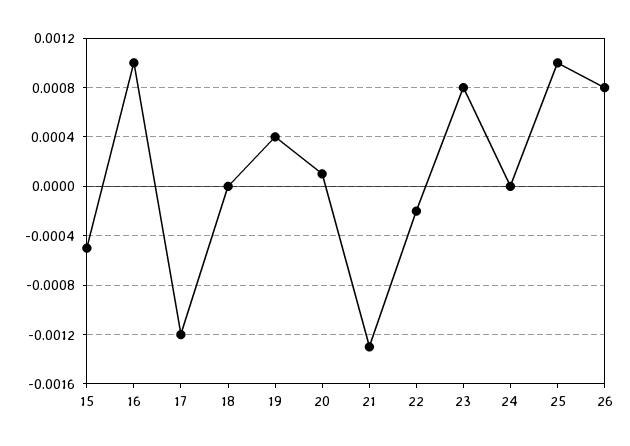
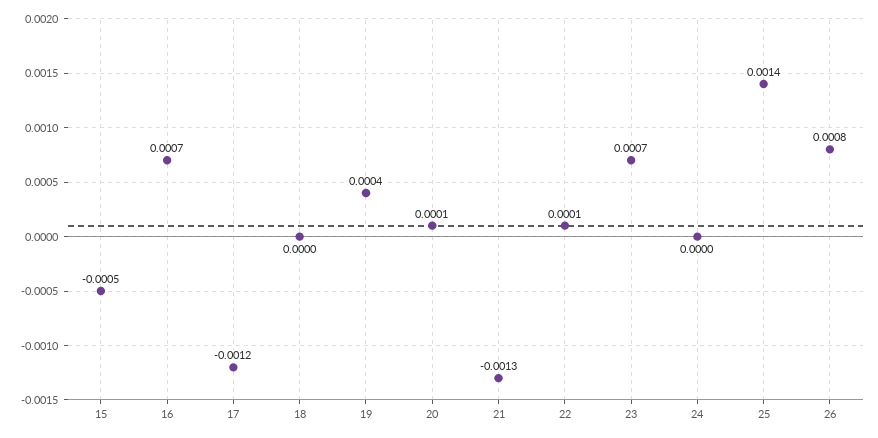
  {
    "15": -0.0005,
-   "16": 0.001,
+   "16": 0.0007,
    "17": -0.0012,
    "18": 0,
    "19": 0.0004,
    "20": 0.0001,
    "21": -0.0013,
-   "22": -0.0002,
+   "22": 0.0001,
-   "23": 0.0008,
+   "23": 0.0007,
    "24": 0,
-   "25": 0.001,
+   "25": 0.0014,
    "26": 0.0008
  }

